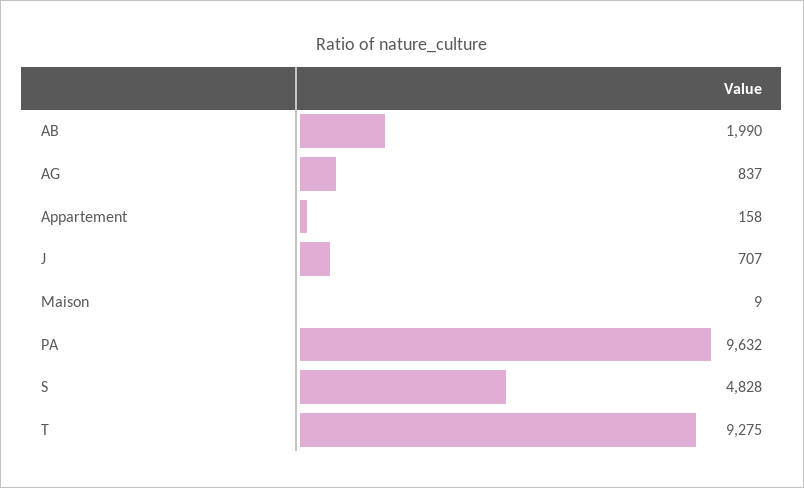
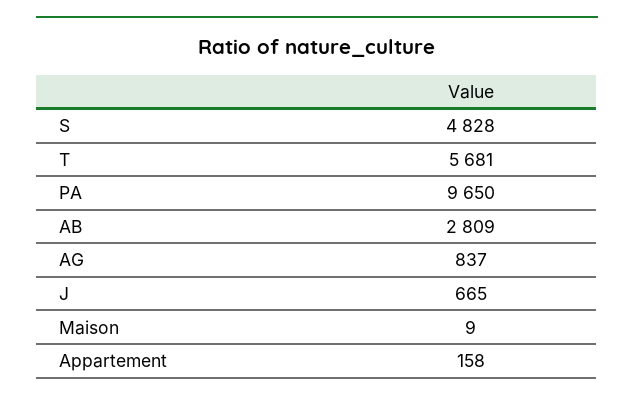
  {
-   "AB": 1990,
+   "AB": 2809,
    "AG": 837,
    "Appartement": 158,
-   "J": 707,
+   "J": 665,
    "Maison": 9,
-   "PA": 9632,
+   "PA": 9650,
    "S": 4828,
-   "T": 9275
+   "T": 5681
  }

